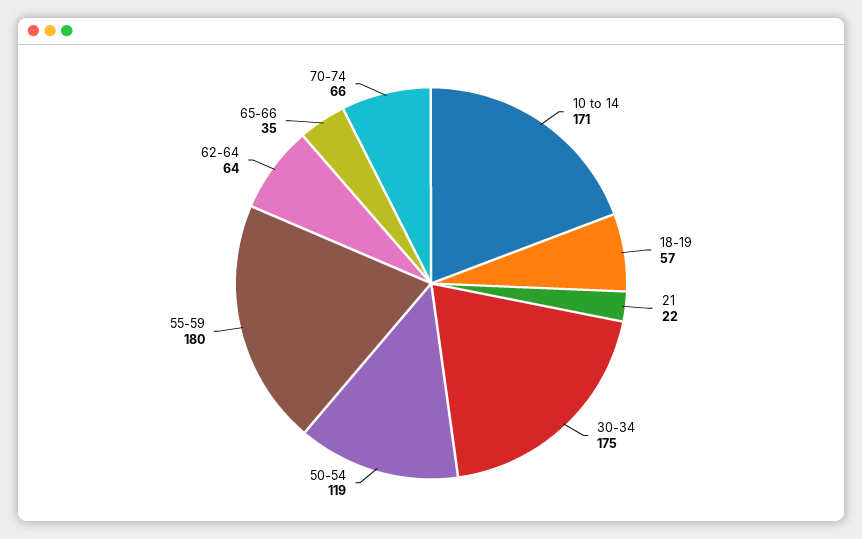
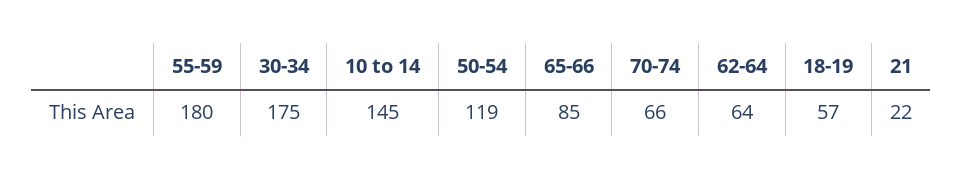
  {
-   "10 to 14": 171,
+   "10 to 14": 145,
    "18-19": 57,
    "21": 22,
    "30-34": 175,
    "50-54": 119,
    "55-59": 180,
    "62-64": 64,
-   "65-66": 35,
+   "65-66": 85,
    "70-74": 66
  }

